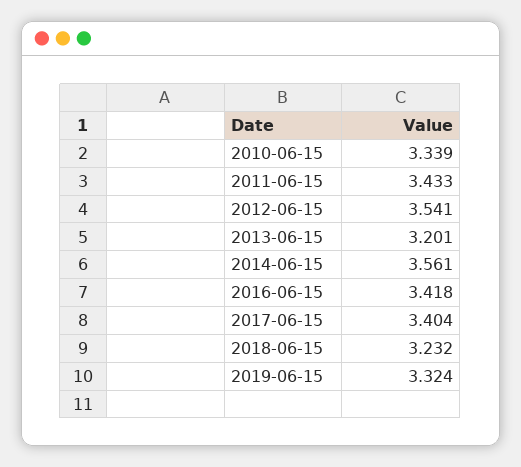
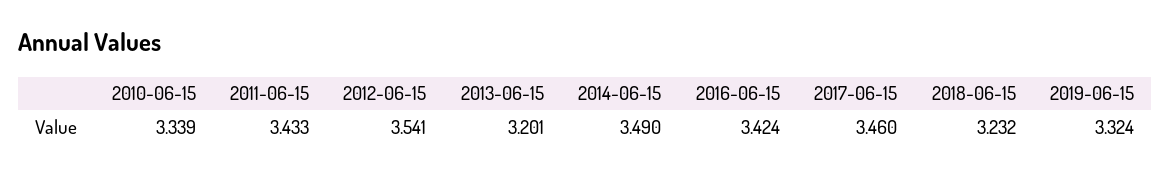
  {
    "2010-06-15": 3.339,
    "2011-06-15": 3.433,
    "2012-06-15": 3.541,
    "2013-06-15": 3.201,
-   "2014-06-15": 3.561,
+   "2014-06-15": 3.49,
-   "2016-06-15": 3.418,
+   "2016-06-15": 3.424,
-   "2017-06-15": 3.404,
+   "2017-06-15": 3.46,
    "2018-06-15": 3.232,
    "2019-06-15": 3.324
  }

